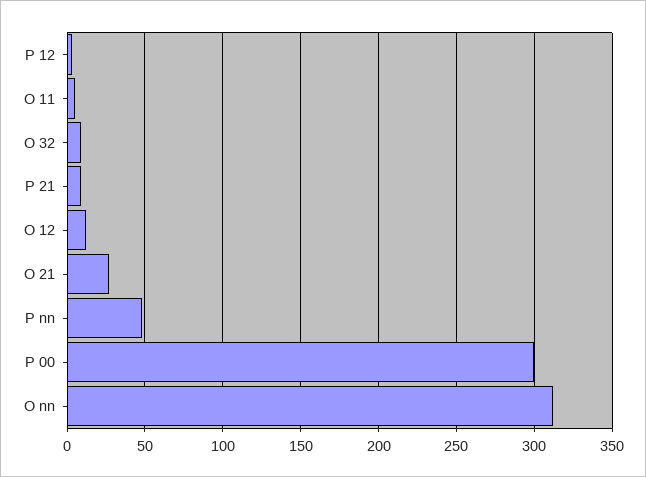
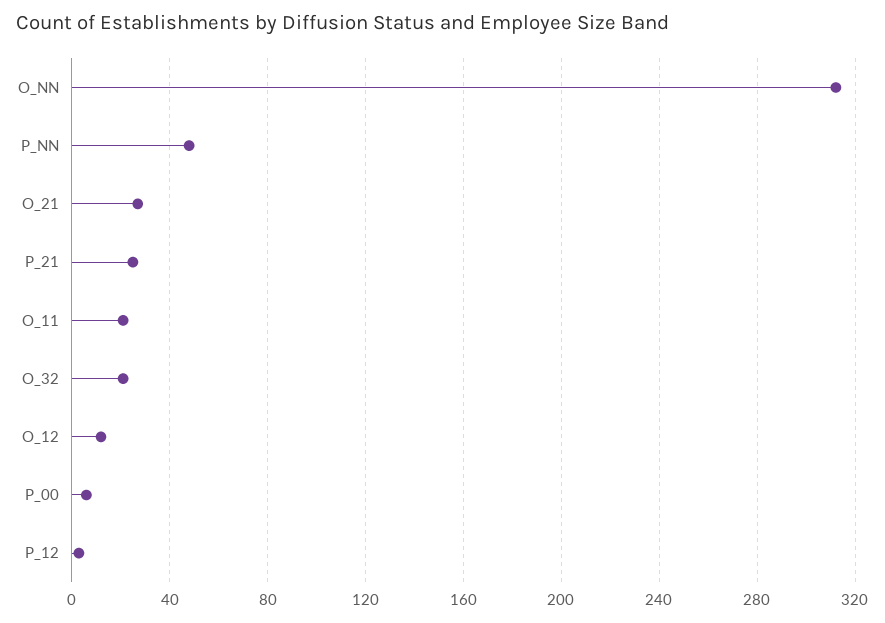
  {
    "P 12": 5,
-   "O 11": 5,
+   "O 11": 20,
-   "O 32": 10,
+   "O 32": 20,
-   "P 21": 10,
+   "P 21": 25,
    "O 12": 10,
    "O 21": 25,
    "P nn": 50,
-   "P 00": 300,
+   "P 00": 5,
    "O nn": 310
  }

